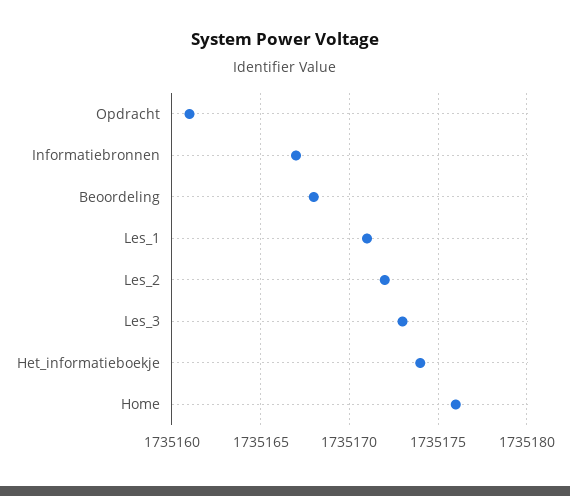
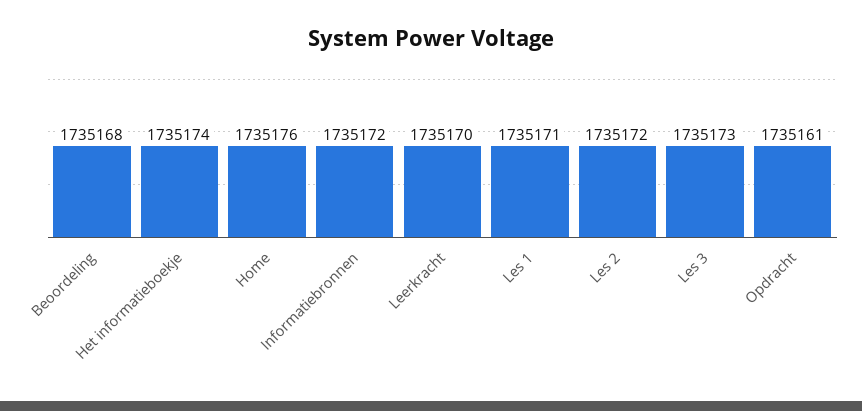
  {
    "Opdracht": 1735161,
-   "Informatiebronnen": 1735167,
+   "Informatiebronnen": 1735172,
    "Beoordeling": 1735168,
    "Les_1": 1735171,
    "Les_2": 1735172,
    "Les_3": 1735173,
    "Het_informatieboekje": 1735174,
-   "Home": 1735176
+   "Home": 1735176,
+   "Leerkracht": 1735170
  }

